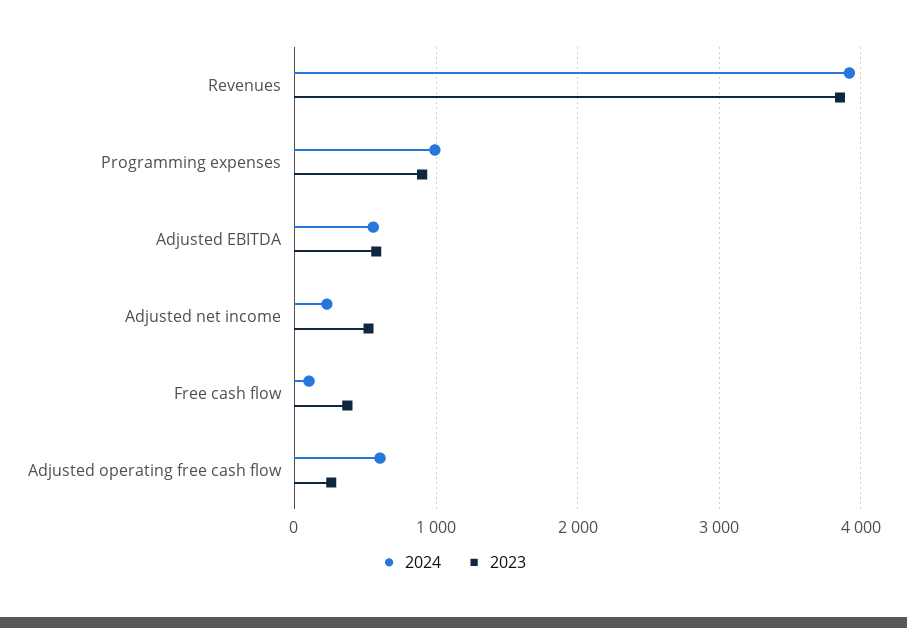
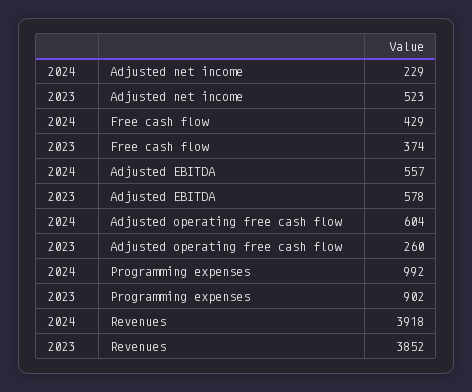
  {
    "2024": {
      "Revenues": 3918,
      "Programming expenses": 992,
      "Adjusted EBITDA": 557,
      "Adjusted net income": 229,
-     "Free cash flow": 100,
+     "Free cash flow": 429,
      "Adjusted operating free cash flow": 604
    },
    "2023": {
      "Revenues": 3852,
      "Programming expenses": 902,
      "Adjusted EBITDA": 578,
      "Adjusted net income": 523,
      "Free cash flow": 374,
      "Adjusted operating free cash flow": 260
    }
  }

